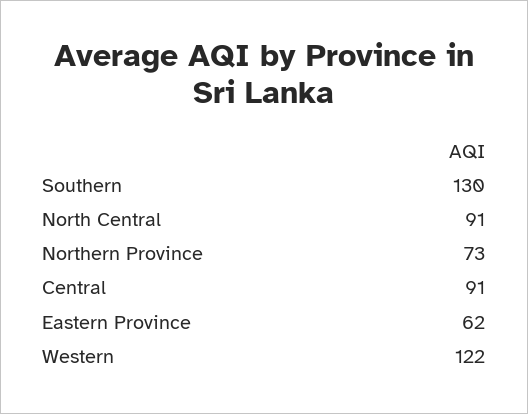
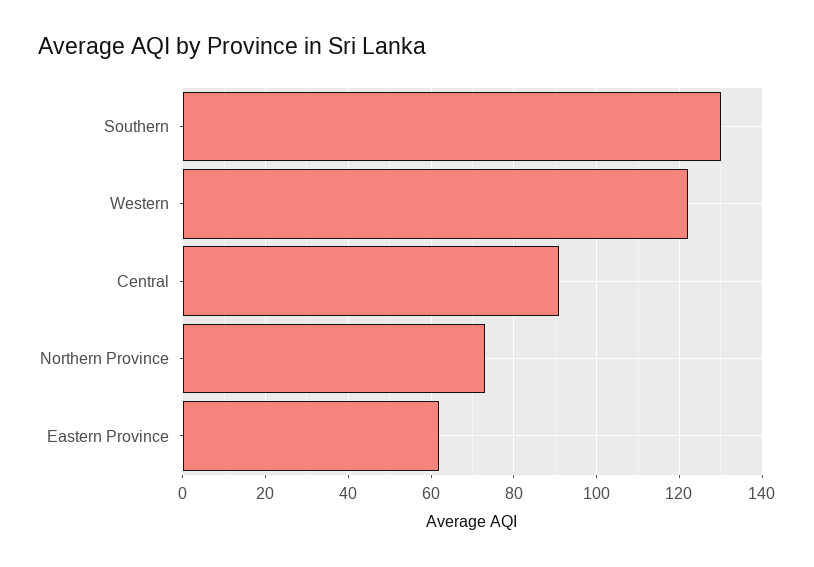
  {
    "Southern": 130,
-   "North Central": 91,
    "Northern Province": 73,
    "Central": 91,
    "Eastern Province": 62,
    "Western": 122
  }

